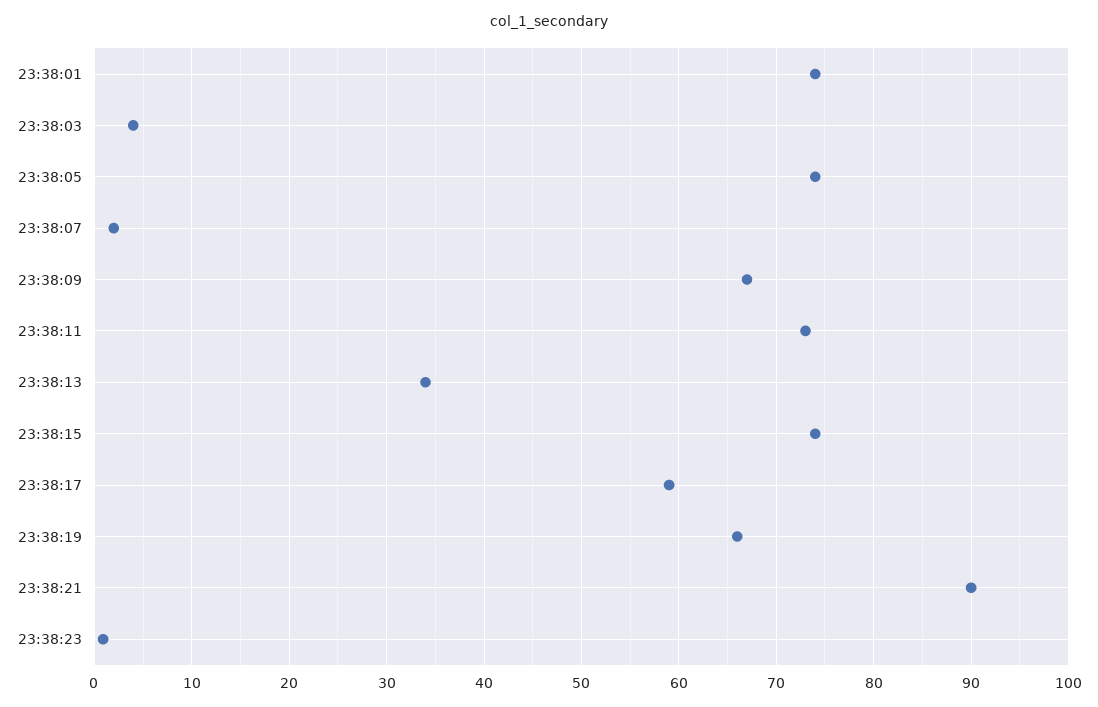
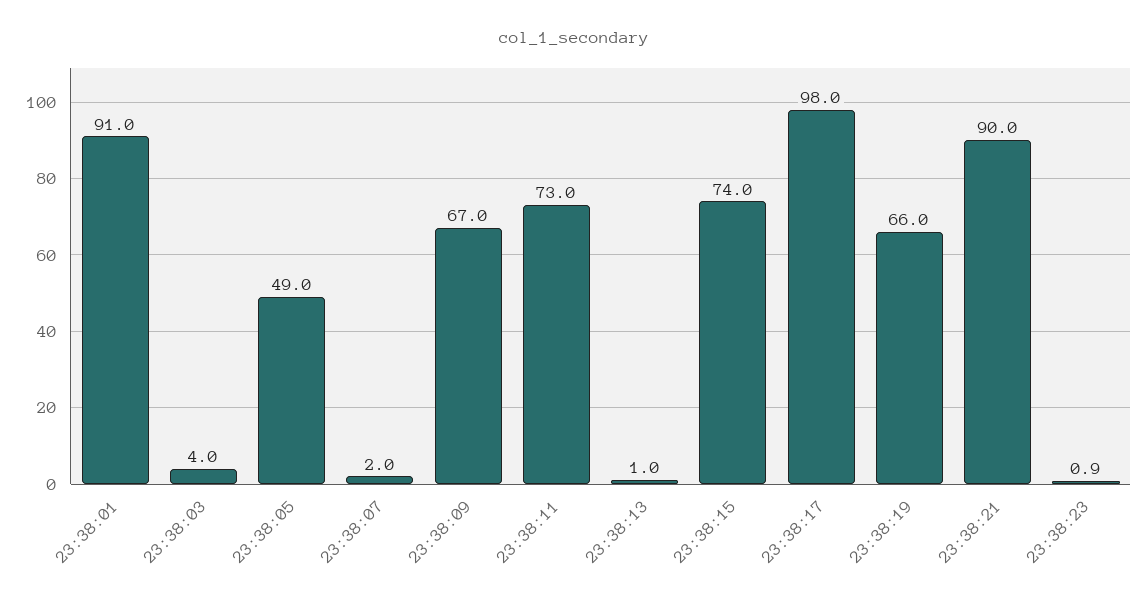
  {
-   "23:38:01": 74,
+   "23:38:01": 91,
    "23:38:03": 4,
-   "23:38:05": 74,
+   "23:38:05": 49,
    "23:38:07": 2,
    "23:38:09": 67,
    "23:38:11": 73,
-   "23:38:13": 34,
+   "23:38:13": 1,
    "23:38:15": 74,
-   "23:38:17": 59,
+   "23:38:17": 98,
    "23:38:19": 66,
    "23:38:21": 90,
    "23:38:23": 0.9
  }

